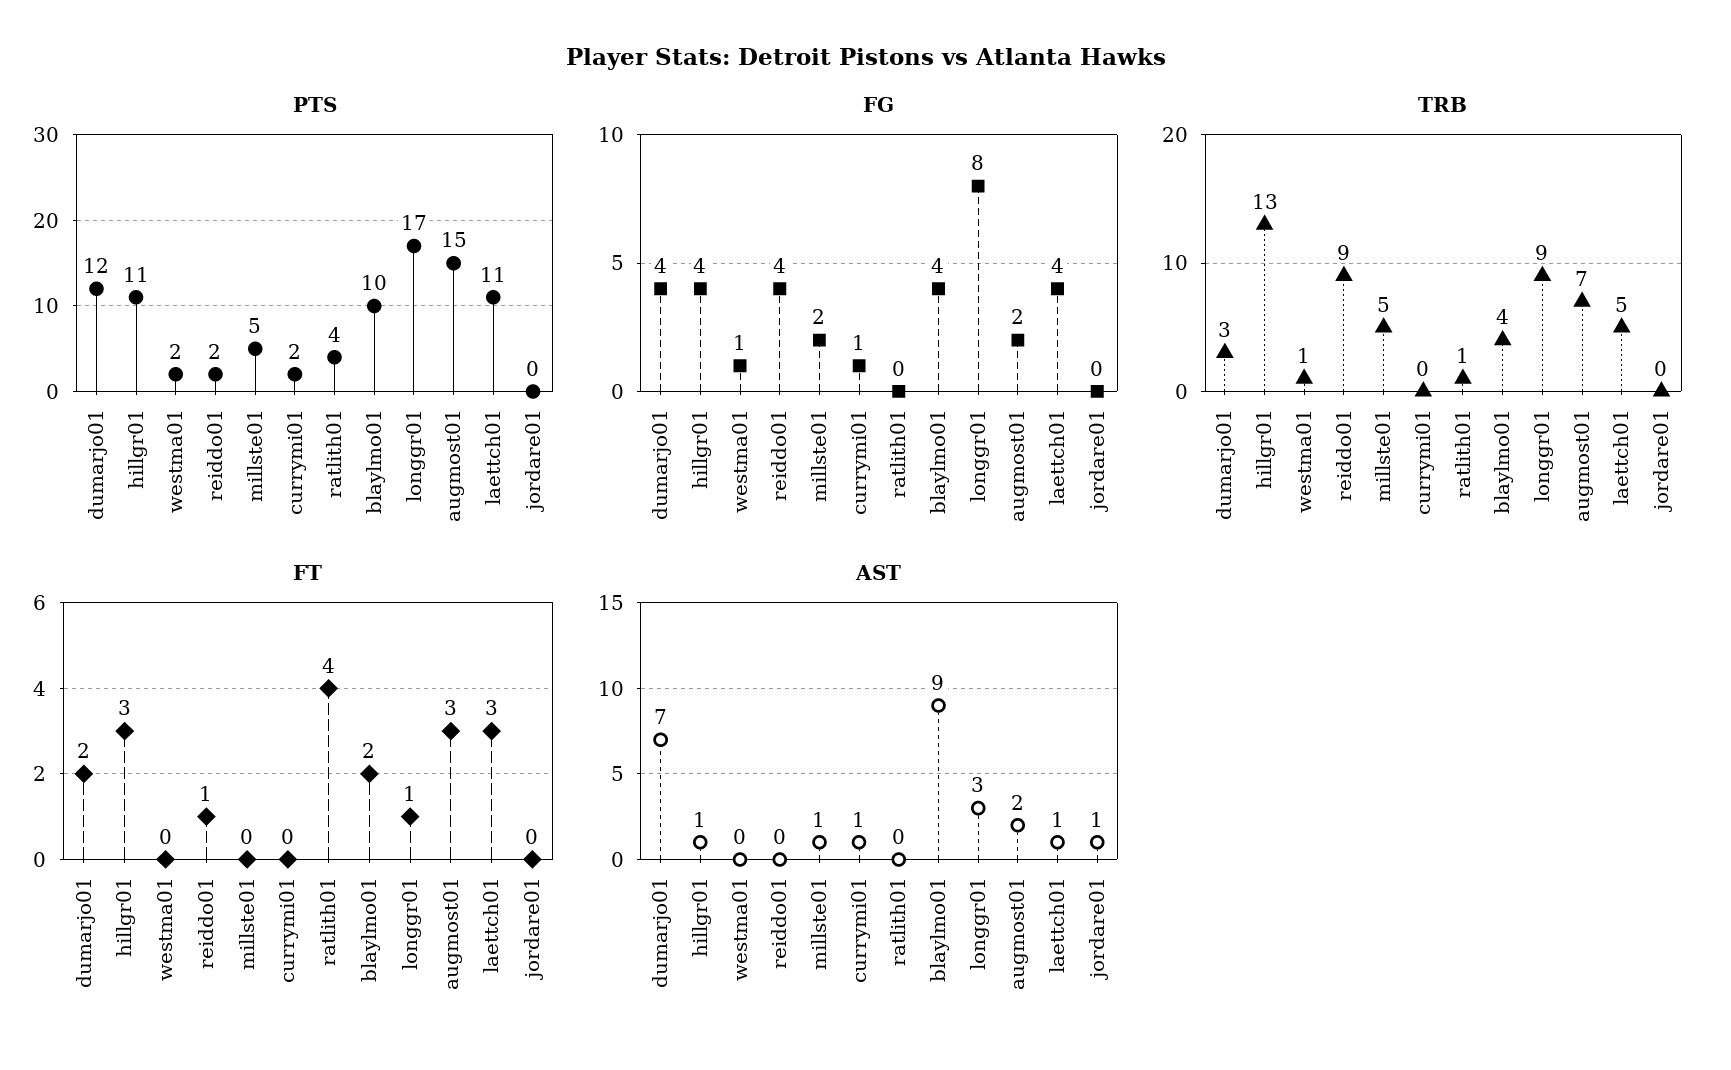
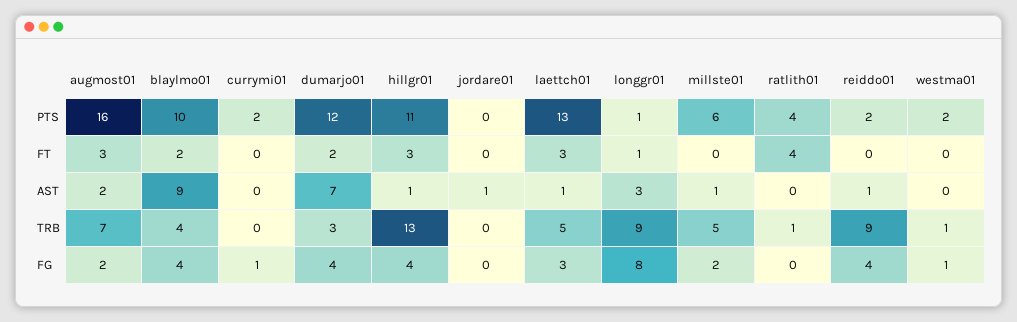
  {
    "PTS": {
      "dumarjo01": 12,
      "hillgr01": 11,
      "westma01": 2,
      "reiddo01": 2,
-     "millste01": 5,
+     "millste01": 6,
      "currymi01": 2,
      "ratlith01": 4,
      "blaylmo01": 10,
-     "longgr01": 17,
+     "longgr01": 1,
-     "augmost01": 15,
+     "augmost01": 16,
-     "laettch01": 11,
+     "laettch01": 13,
      "jordare01": 0
    },
    "FG": {
      "dumarjo01": 4,
      "hillgr01": 4,
      "westma01": 1,
      "reiddo01": 4,
      "millste01": 2,
      "currymi01": 1,
      "ratlith01": 0,
      "blaylmo01": 4,
      "longgr01": 8,
      "augmost01": 2,
-     "laettch01": 4,
+     "laettch01": 3,
      "jordare01": 0
    },
    "TRB": {
      "dumarjo01": 3,
      "hillgr01": 13,
      "westma01": 1,
      "reiddo01": 9,
      "millste01": 5,
      "currymi01": 0,
      "ratlith01": 1,
      "blaylmo01": 4,
      "longgr01": 9,
      "augmost01": 7,
      "laettch01": 5,
      "jordare01": 0
    },
    "FT": {
      "dumarjo01": 2,
      "hillgr01": 3,
      "westma01": 0,
-     "reiddo01": 1,
+     "reiddo01": 0,
      "millste01": 0,
      "currymi01": 0,
      "ratlith01": 4,
      "blaylmo01": 2,
      "longgr01": 1,
      "augmost01": 3,
      "laettch01": 3,
      "jordare01": 0
    },
    "AST": {
      "dumarjo01": 7,
      "hillgr01": 1,
      "westma01": 0,
-     "reiddo01": 0,
+     "reiddo01": 1,
      "millste01": 1,
-     "currymi01": 1,
+     "currymi01": 0,
      "ratlith01": 0,
      "blaylmo01": 9,
      "longgr01": 3,
      "augmost01": 2,
      "laettch01": 1,
      "jordare01": 1
    }
  }

